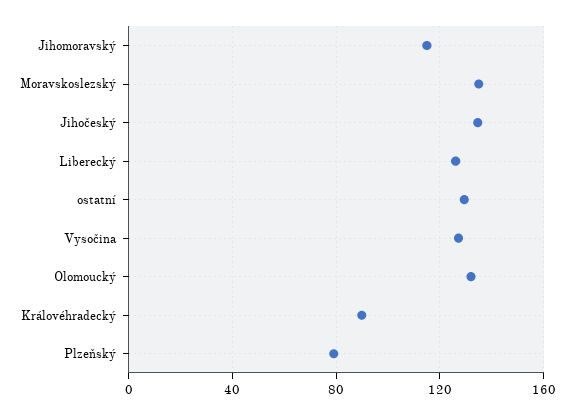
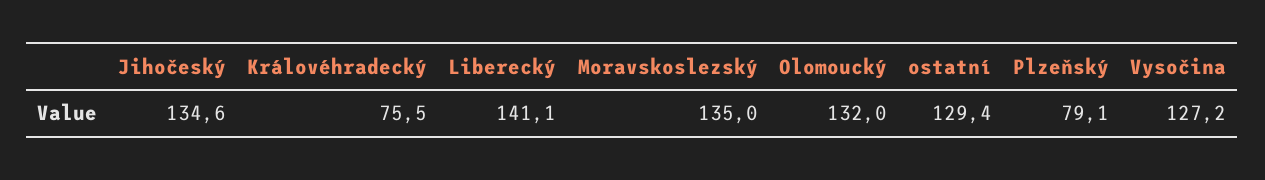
  {
-   "Jihomoravský": 115,
    "Moravskoslezský": 135,
    "Jihočeský": 134.6,
-   "Liberecký": 125,
+   "Liberecký": 141.1,
    "ostatní": 129.4,
    "Vysočina": 127.2,
    "Olomoucký": 132,
-   "Královéhradecký": 90,
+   "Královéhradecký": 75.5,
    "Plzeňský": 79.1
  }

